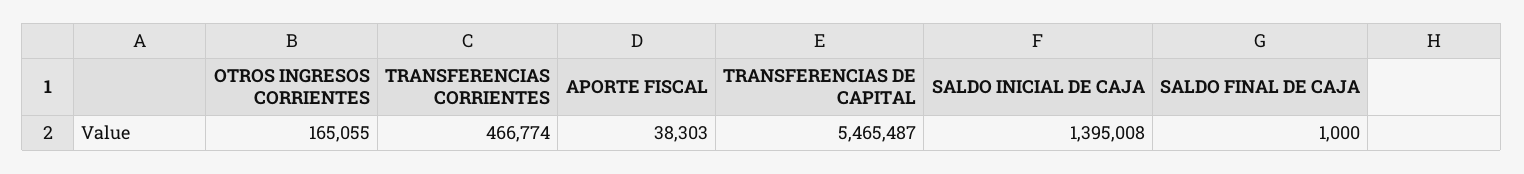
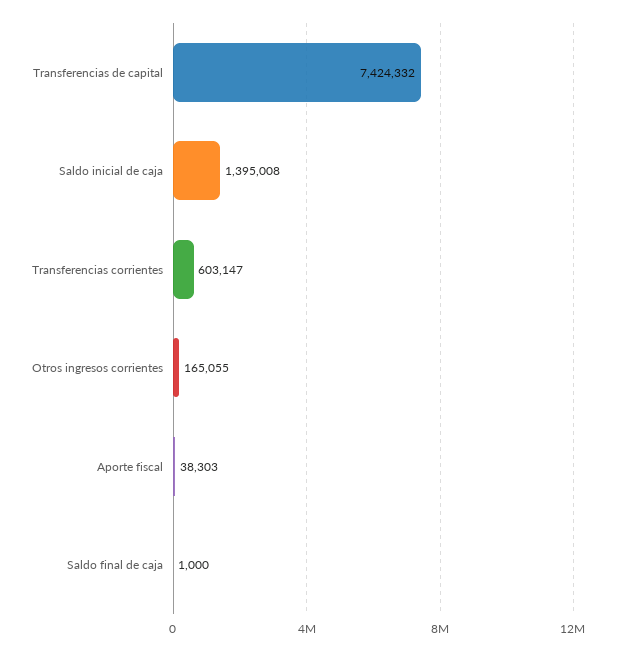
  {
    "OTROS INGRESOS CORRIENTES": 165055,
-   "TRANSFERENCIAS CORRIENTES": 466774,
+   "TRANSFERENCIAS CORRIENTES": 603147,
    "APORTE FISCAL": 38303,
-   "TRANSFERENCIAS DE CAPITAL": 5465487,
+   "TRANSFERENCIAS DE CAPITAL": 7424332,
    "SALDO INICIAL DE CAJA": 1395008,
    "SALDO FINAL DE CAJA": 1000
  }

